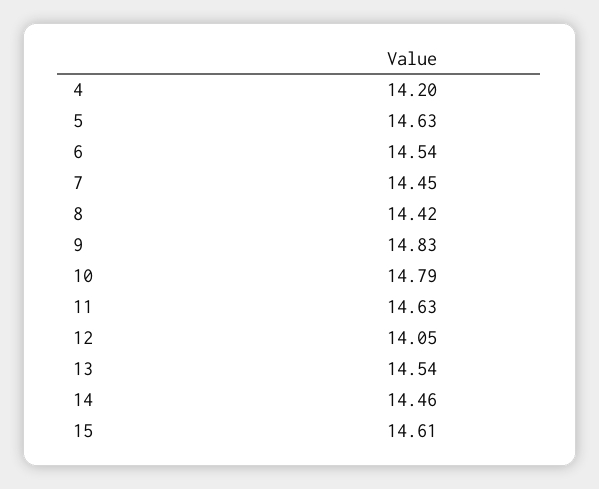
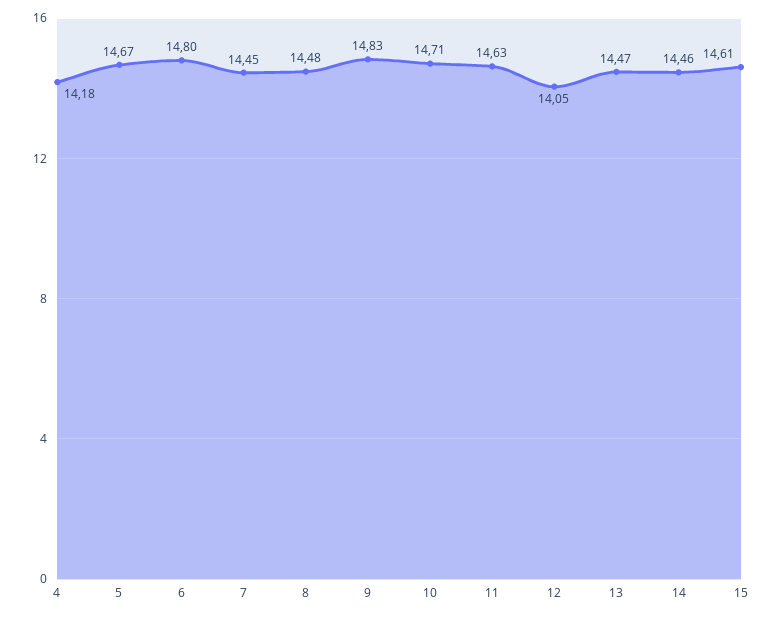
  {
-   "4": 14.2,
+   "4": 14.18,
-   "5": 14.63,
+   "5": 14.67,
-   "6": 14.54,
+   "6": 14.8,
    "7": 14.45,
-   "8": 14.42,
+   "8": 14.48,
    "9": 14.83,
-   "10": 14.79,
+   "10": 14.71,
    "11": 14.63,
    "12": 14.05,
-   "13": 14.54,
+   "13": 14.47,
    "14": 14.46,
    "15": 14.61
  }

